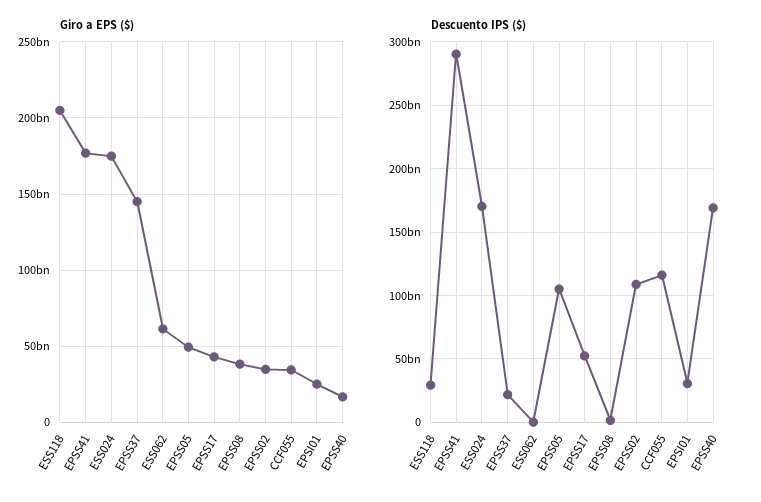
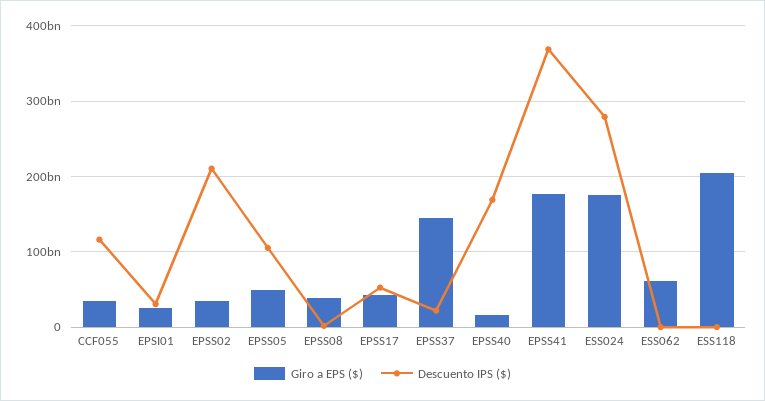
  {
    "Giro a EPS ($)": {
      "ESS118": 205000000000,
      "EPSS41": 175000000000,
      "ESS024": 175000000000,
      "EPSS37": 145000000000,
      "ESS062": 60000000000,
      "EPSS05": 50000000000,
      "EPSS17": 45000000000,
      "EPSS08": 40000000000,
      "EPSS02": 35000000000,
      "CCF055": 35000000000,
      "EPSI01": 25000000000,
      "EPSS40": 15000000000
    },
    "Descuento IPS ($)": {
-     "ESS118": 30000000000,
+     "ESS118": 0,
-     "EPSS41": 290000000000,
+     "EPSS41": 370000000000,
-     "ESS024": 170000000000,
+     "ESS024": 280000000000,
      "EPSS37": 20000000000,
      "ESS062": 0,
      "EPSS05": 105000000000,
      "EPSS17": 50000000000,
      "EPSS08": 0,
-     "EPSS02": 110000000000,
+     "EPSS02": 210000000000,
      "CCF055": 115000000000,
      "EPSI01": 30000000000,
      "EPSS40": 170000000000
    }
  }

